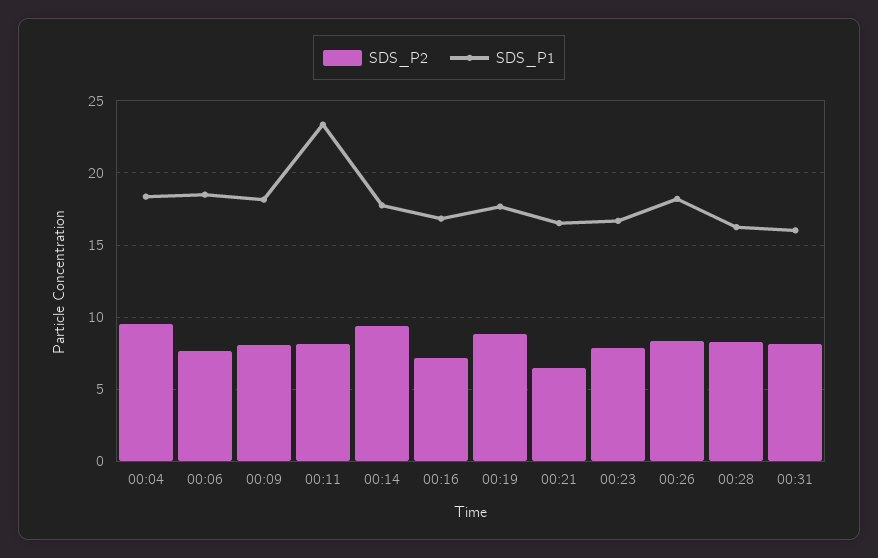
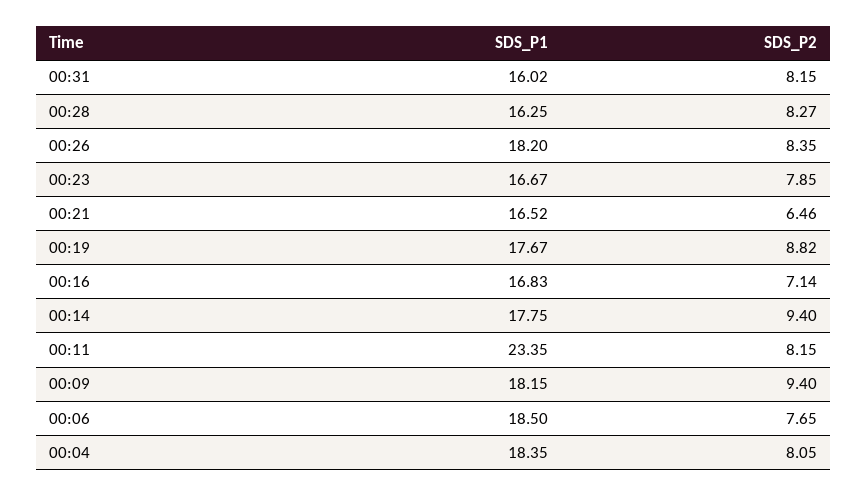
  {
    "SDS_P2": {
-     "00:04": 9.5,
+     "00:04": 8.05,
      "00:06": 7.65,
-     "00:09": 8,
+     "00:09": 9.4,
      "00:11": 8.15,
      "00:14": 9.4,
      "00:16": 7.14,
      "00:19": 8.82,
      "00:21": 6.46,
      "00:23": 7.85,
      "00:26": 8.35,
      "00:28": 8.27,
      "00:31": 8.15
    },
    "SDS_P1": {
      "00:04": 18.35,
      "00:06": 18.5,
      "00:09": 18.15,
      "00:11": 23.35,
      "00:14": 17.75,
      "00:16": 16.83,
      "00:19": 17.67,
      "00:21": 16.52,
      "00:23": 16.67,
      "00:26": 18.2,
      "00:28": 16.25,
      "00:31": 16.02
    }
  }

